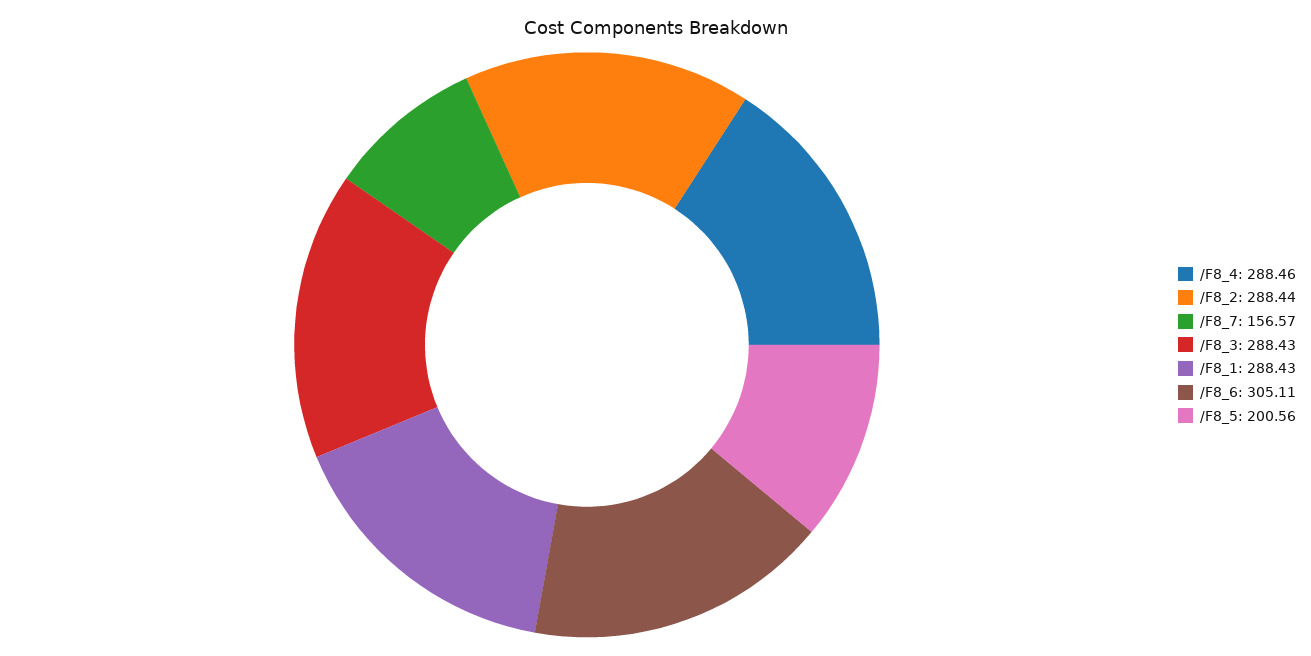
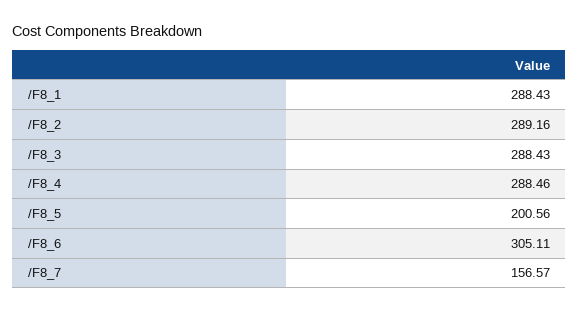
  {
    "/F8_4": 288.46,
-   "/F8_2": 288.44,
+   "/F8_2": 289.16,
    "/F8_7": 156.57,
    "/F8_3": 288.43,
    "/F8_1": 288.43,
    "/F8_6": 305.11,
    "/F8_5": 200.56
  }

